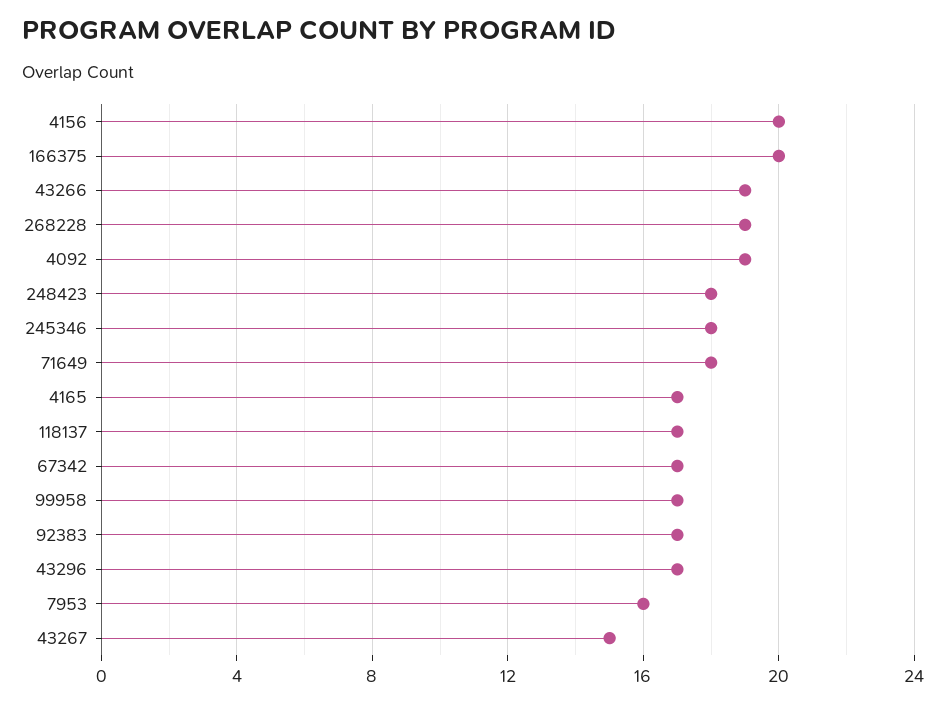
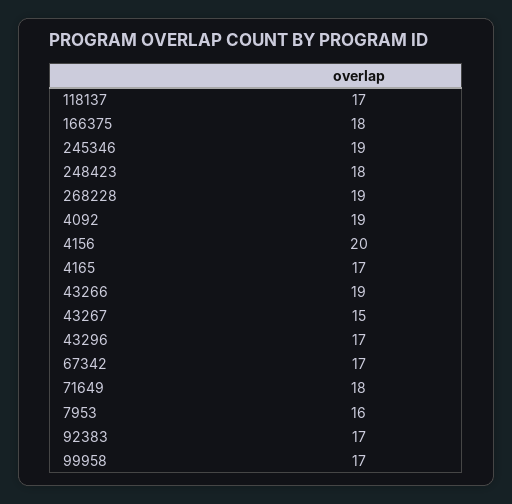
  {
    "4156": 20,
-   "166375": 20,
+   "166375": 18,
    "43266": 19,
    "268228": 19,
    "4092": 19,
    "248423": 18,
-   "245346": 18,
+   "245346": 19,
    "71649": 18,
    "4165": 17,
    "118137": 17,
    "67342": 17,
    "99958": 17,
    "92383": 17,
    "43296": 17,
    "7953": 16,
    "43267": 15
  }

